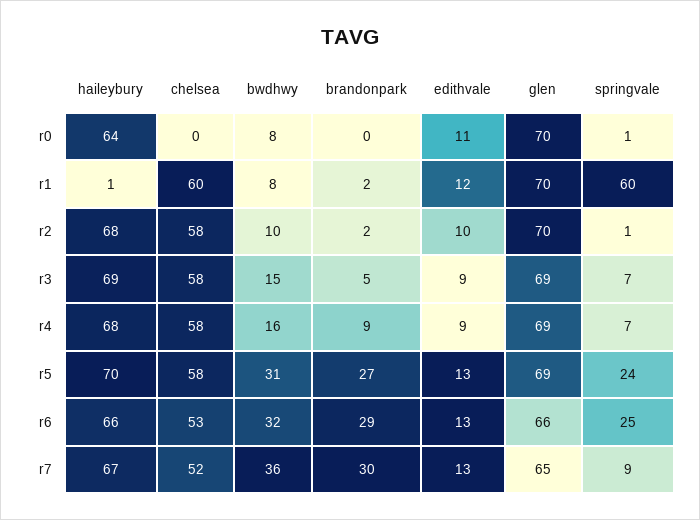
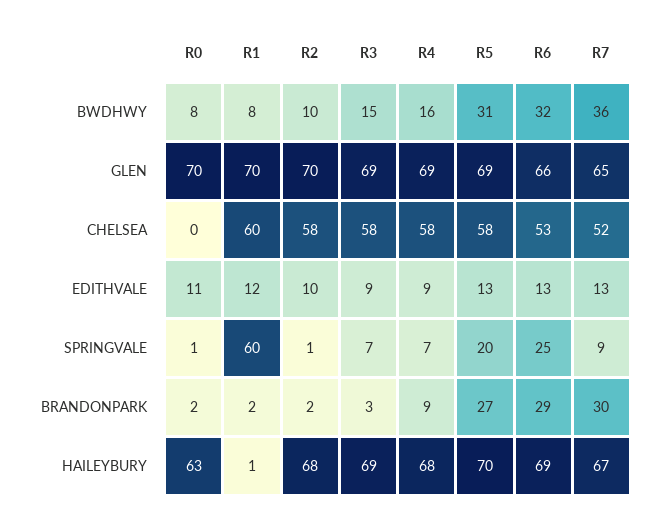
  {
    "haileybury": {
-     "r0": 64,
+     "r0": 63,
      "r1": 1,
      "r2": 68,
      "r3": 69,
      "r4": 68,
      "r5": 70,
-     "r6": 66,
+     "r6": 69,
      "r7": 67
    },
    "chelsea": {
      "r0": 0,
      "r1": 60,
      "r2": 58,
      "r3": 58,
      "r4": 58,
      "r5": 58,
      "r6": 53,
      "r7": 52
    },
    "bwdhwy": {
      "r0": 8,
      "r1": 8,
      "r2": 10,
      "r3": 15,
      "r4": 16,
      "r5": 31,
      "r6": 32,
      "r7": 36
    },
    "brandonpark": {
-     "r0": 0,
+     "r0": 2,
      "r1": 2,
      "r2": 2,
-     "r3": 5,
+     "r3": 3,
      "r4": 9,
      "r5": 27,
      "r6": 29,
      "r7": 30
    },
    "edithvale": {
      "r0": 11,
      "r1": 12,
      "r2": 10,
      "r3": 9,
      "r4": 9,
      "r5": 13,
      "r6": 13,
      "r7": 13
    },
    "glen": {
      "r0": 70,
      "r1": 70,
      "r2": 70,
      "r3": 69,
      "r4": 69,
      "r5": 69,
      "r6": 66,
      "r7": 65
    },
    "springvale": {
      "r0": 1,
      "r1": 60,
      "r2": 1,
      "r3": 7,
      "r4": 7,
-     "r5": 24,
+     "r5": 20,
      "r6": 25,
      "r7": 9
    }
  }

